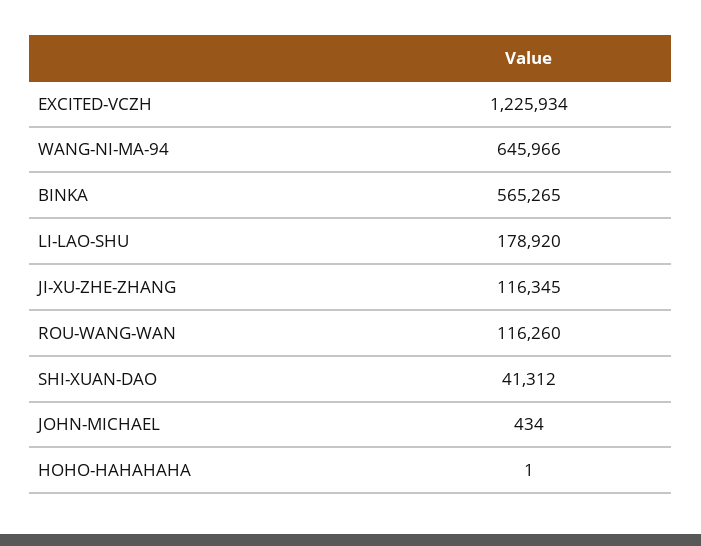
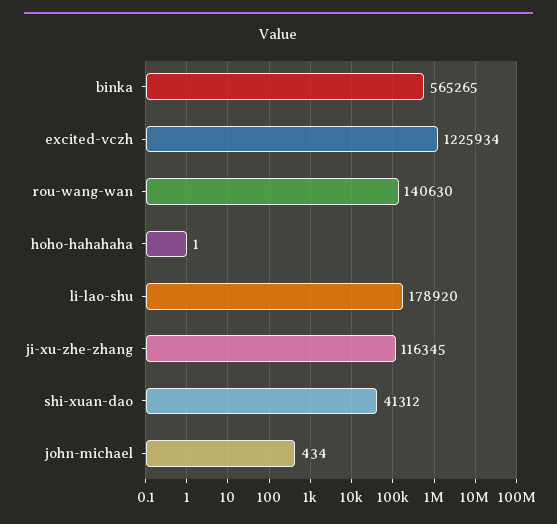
  {
    "EXCITED-VCZH": 1225934,
-   "WANG-NI-MA-94": 645966,
    "BINKA": 565265,
    "LI-LAO-SHU": 178920,
    "JI-XU-ZHE-ZHANG": 116345,
-   "ROU-WANG-WAN": 116260,
+   "ROU-WANG-WAN": 140630,
    "SHI-XUAN-DAO": 41312,
    "JOHN-MICHAEL": 434,
    "HOHO-HAHAHAHA": 1
  }

